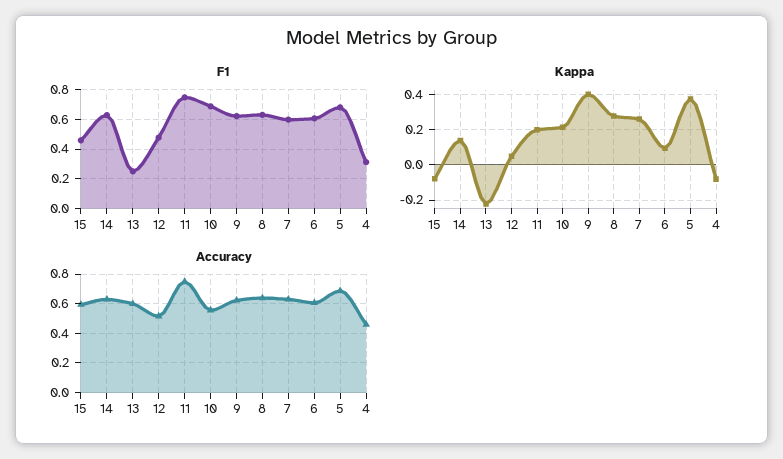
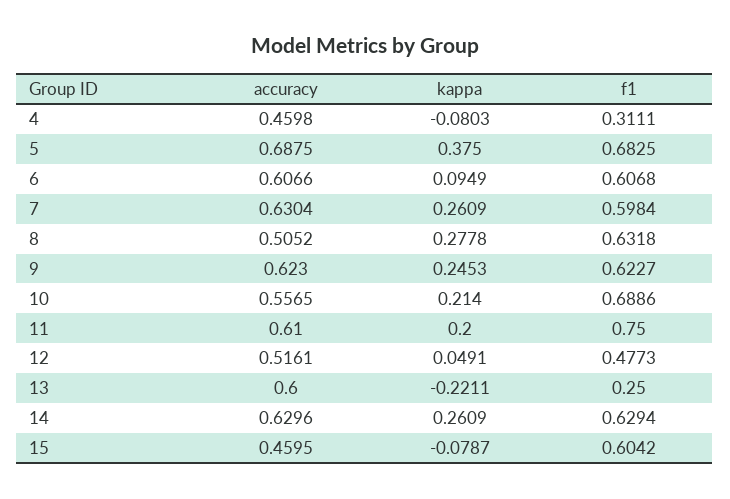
  {
    "F1": {
-     "15": 0.45,
+     "15": 0.6042,
      "14": 0.6294,
      "13": 0.25,
      "12": 0.4773,
      "11": 0.75,
      "10": 0.6886,
      "9": 0.6227,
      "8": 0.6318,
      "7": 0.5984,
      "6": 0.6068,
      "5": 0.6825,
      "4": 0.3111
    },
    "Kappa": {
      "15": -0.0787,
-     "14": 0.15,
+     "14": 0.2609,
      "13": -0.2211,
      "12": 0.0491,
      "11": 0.2,
      "10": 0.214,
-     "9": 0.4,
+     "9": 0.2453,
      "8": 0.2778,
      "7": 0.2609,
      "6": 0.0949,
      "5": 0.375,
      "4": -0.0803
    },
    "Accuracy": {
-     "15": 0.6,
+     "15": 0.4595,
      "14": 0.6296,
      "13": 0.6,
      "12": 0.5161,
-     "11": 0.75,
+     "11": 0.61,
      "10": 0.5565,
      "9": 0.623,
-     "8": 0.65,
+     "8": 0.5052,
      "7": 0.6304,
      "6": 0.6066,
      "5": 0.6875,
      "4": 0.4598
    }
  }

